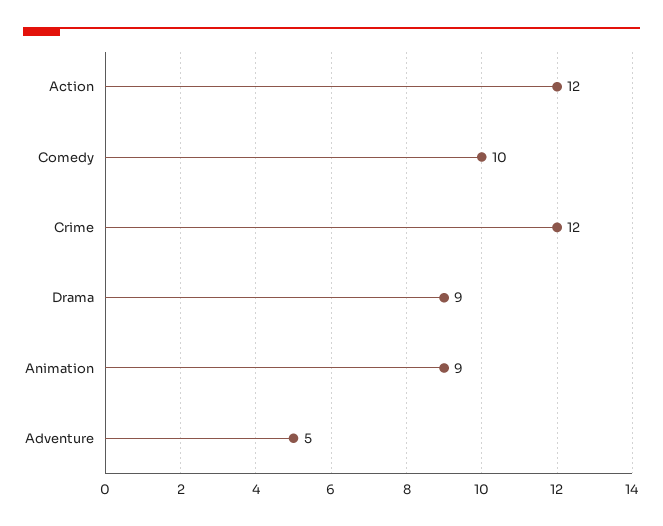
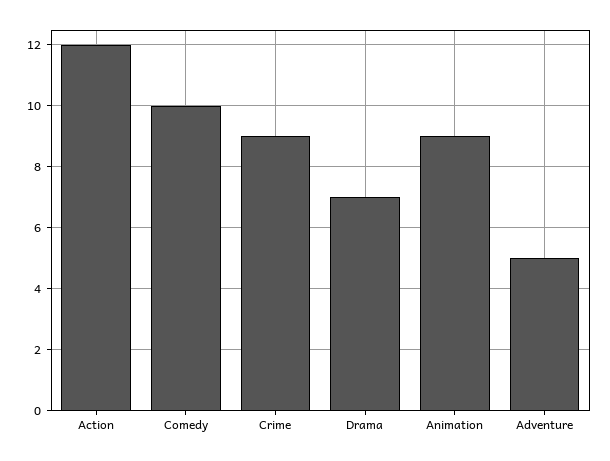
  {
    "Action": 12,
    "Comedy": 10,
-   "Crime": 12,
+   "Crime": 9,
-   "Drama": 9,
+   "Drama": 7,
    "Animation": 9,
    "Adventure": 5
  }

